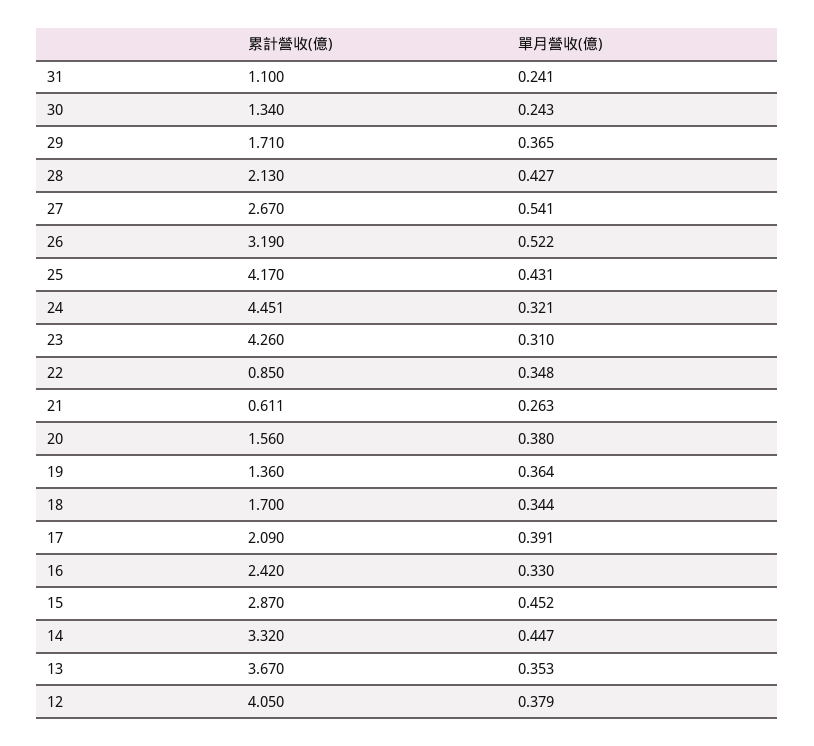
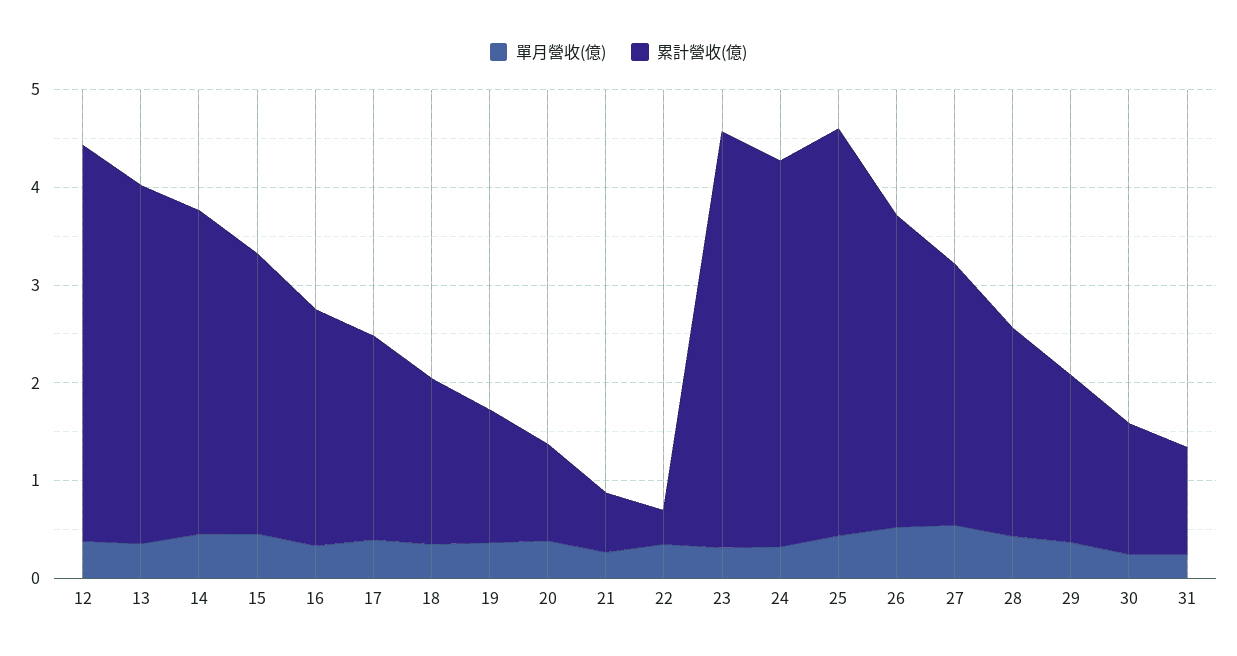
  {
    "累計營收(億)": {
      "31": 1.1,
      "30": 1.34,
      "29": 1.71,
      "28": 2.13,
      "27": 2.67,
      "26": 3.19,
      "25": 4.17,
-     "24": 4.451,
+     "24": 4,
      "23": 4.26,
-     "22": 0.85,
+     "22": 0.4,
      "21": 0.611,
-     "20": 1.56,
+     "20": 1,
      "19": 1.36,
      "18": 1.7,
      "17": 2.09,
      "16": 2.42,
      "15": 2.87,
      "14": 3.32,
      "13": 3.67,
      "12": 4.05
    },
    "單月營收(億)": {
      "31": 0.241,
      "30": 0.243,
      "29": 0.365,
      "28": 0.427,
      "27": 0.541,
      "26": 0.522,
      "25": 0.431,
      "24": 0.321,
      "23": 0.31,
      "22": 0.348,
      "21": 0.263,
      "20": 0.38,
      "19": 0.364,
      "18": 0.344,
      "17": 0.391,
      "16": 0.33,
      "15": 0.452,
      "14": 0.447,
      "13": 0.353,
      "12": 0.379
    }
  }

